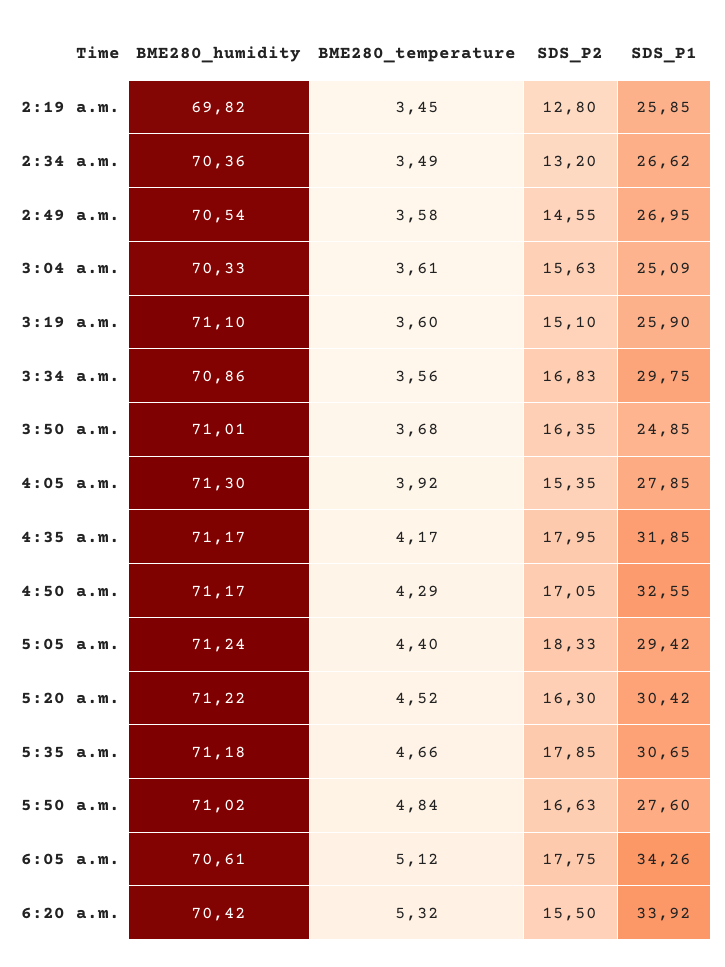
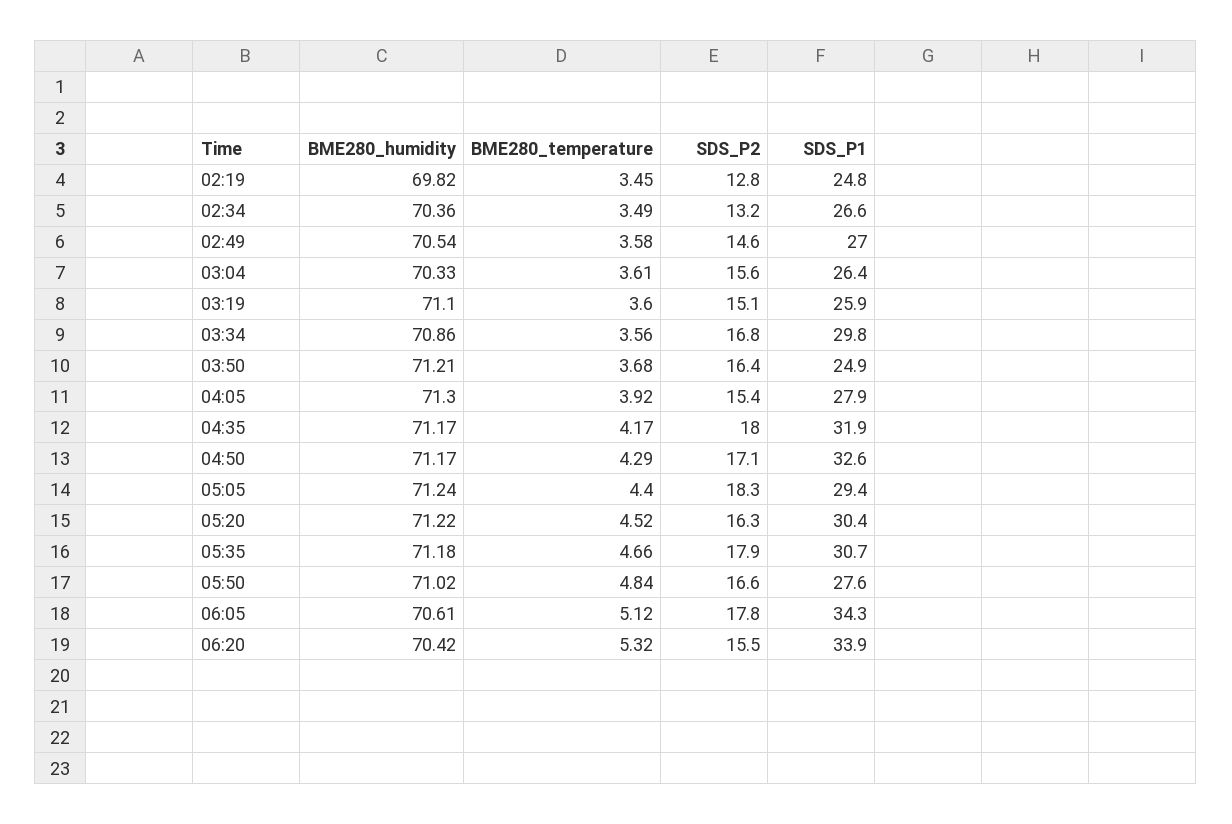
  {
    "BME280_humidity": {
      "2:19 a.m.": 69.82,
      "2:34 a.m.": 70.36,
      "2:49 a.m.": 70.54,
      "3:04 a.m.": 70.33,
      "3:19 a.m.": 71.1,
      "3:34 a.m.": 70.86,
-     "3:50 a.m.": 71.01,
+     "3:50 a.m.": 71.21,
      "4:05 a.m.": 71.3,
      "4:35 a.m.": 71.17,
      "4:50 a.m.": 71.17,
      "5:05 a.m.": 71.24,
      "5:20 a.m.": 71.22,
      "5:35 a.m.": 71.18,
      "5:50 a.m.": 71.02,
      "6:05 a.m.": 70.61,
      "6:20 a.m.": 70.42
    },
    "BME280_temperature": {
      "2:19 a.m.": 3.45,
      "2:34 a.m.": 3.49,
      "2:49 a.m.": 3.58,
      "3:04 a.m.": 3.61,
      "3:19 a.m.": 3.6,
      "3:34 a.m.": 3.56,
      "3:50 a.m.": 3.68,
      "4:05 a.m.": 3.92,
      "4:35 a.m.": 4.17,
      "4:50 a.m.": 4.29,
      "5:05 a.m.": 4.4,
      "5:20 a.m.": 4.52,
      "5:35 a.m.": 4.66,
      "5:50 a.m.": 4.84,
      "6:05 a.m.": 5.12,
      "6:20 a.m.": 5.32
    },
    "SDS_P2": {
      "2:19 a.m.": 12.8,
      "2:34 a.m.": 13.2,
      "2:49 a.m.": 14.55,
      "3:04 a.m.": 15.63,
      "3:19 a.m.": 15.1,
      "3:34 a.m.": 16.83,
      "3:50 a.m.": 16.35,
      "4:05 a.m.": 15.35,
      "4:35 a.m.": 17.95,
      "4:50 a.m.": 17.05,
      "5:05 a.m.": 18.33,
      "5:20 a.m.": 16.3,
      "5:35 a.m.": 17.85,
      "5:50 a.m.": 16.63,
      "6:05 a.m.": 17.75,
      "6:20 a.m.": 15.5
    },
    "SDS_P1": {
-     "2:19 a.m.": 25.85,
+     "2:19 a.m.": 24.8,
      "2:34 a.m.": 26.62,
      "2:49 a.m.": 26.95,
-     "3:04 a.m.": 25.09,
+     "3:04 a.m.": 26.4,
      "3:19 a.m.": 25.9,
      "3:34 a.m.": 29.75,
      "3:50 a.m.": 24.85,
      "4:05 a.m.": 27.85,
      "4:35 a.m.": 31.85,
      "4:50 a.m.": 32.55,
      "5:05 a.m.": 29.42,
      "5:20 a.m.": 30.42,
      "5:35 a.m.": 30.65,
      "5:50 a.m.": 27.6,
      "6:05 a.m.": 34.26,
      "6:20 a.m.": 33.92
    }
  }

